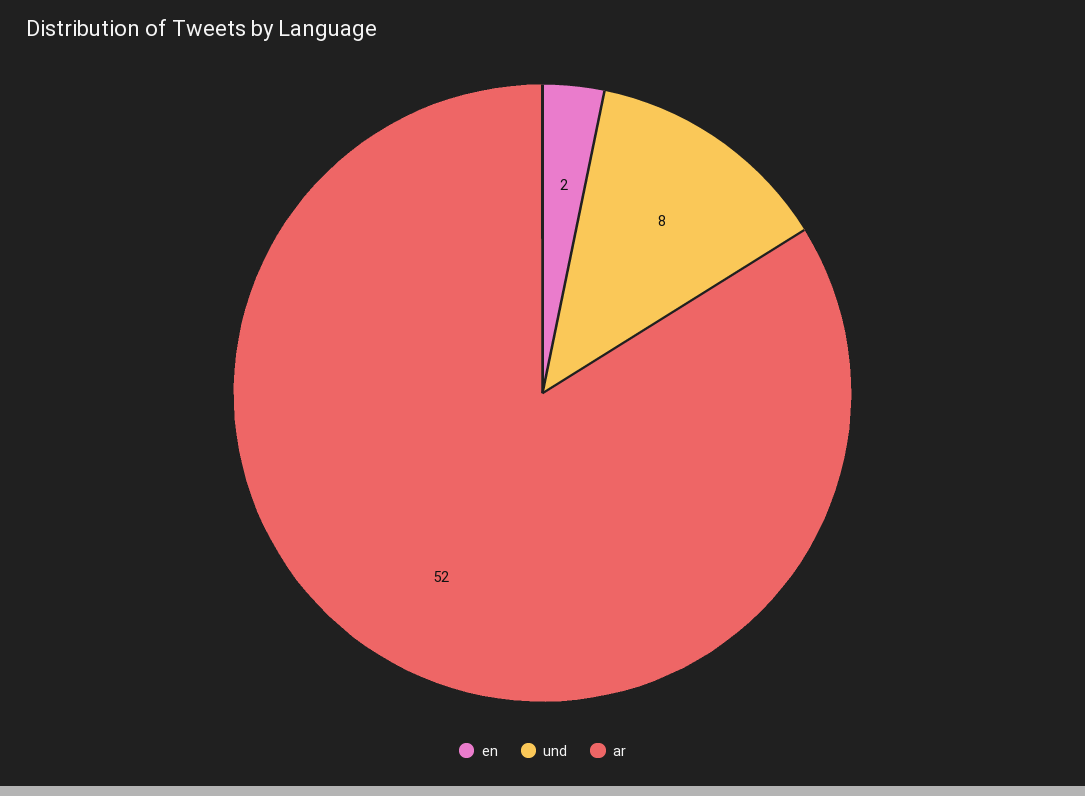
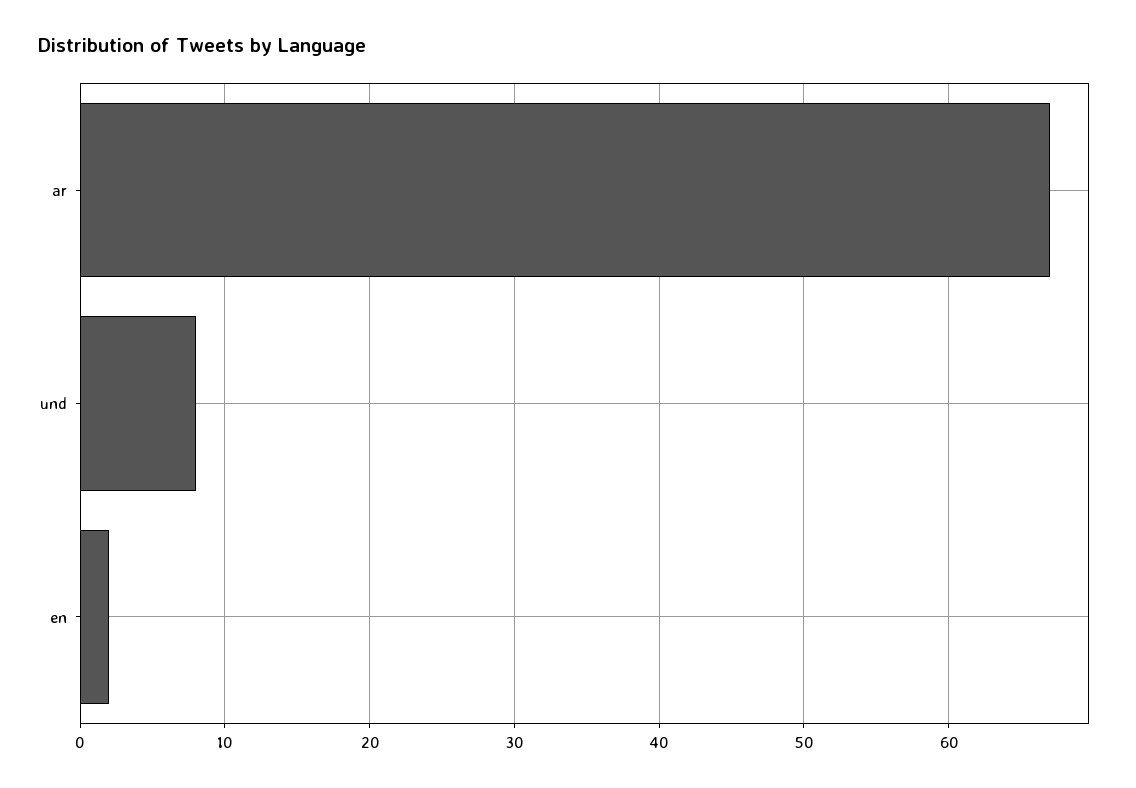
  {
    "en": 2,
    "und": 8,
-   "ar": 52
+   "ar": 67
  }

